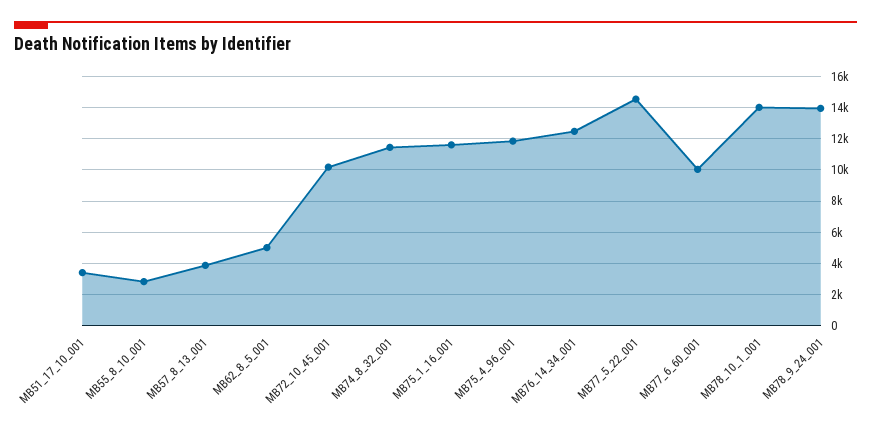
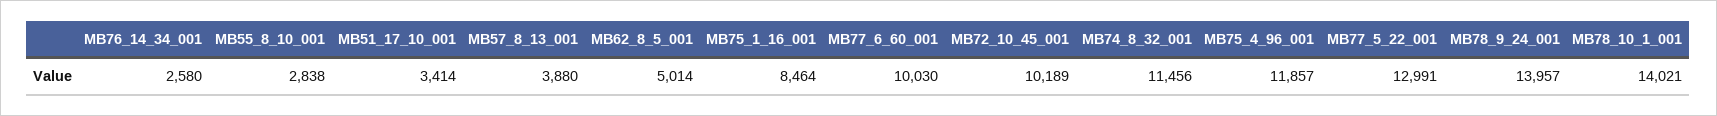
  {
    "MB51_17_10_001": 3414,
    "MB55_8_10_001": 2838,
    "MB57_8_13_001": 3880,
    "MB62_8_5_001": 5014,
    "MB72_10_45_001": 10189,
    "MB74_8_32_001": 11456,
-   "MB75_1_16_001": 11500,
+   "MB75_1_16_001": 8464,
    "MB75_4_96_001": 11857,
-   "MB76_14_34_001": 12500,
+   "MB76_14_34_001": 2580,
-   "MB77_5_22_001": 14500,
+   "MB77_5_22_001": 12991,
    "MB77_6_60_001": 10030,
    "MB78_10_1_001": 14021,
    "MB78_9_24_001": 13957
  }

